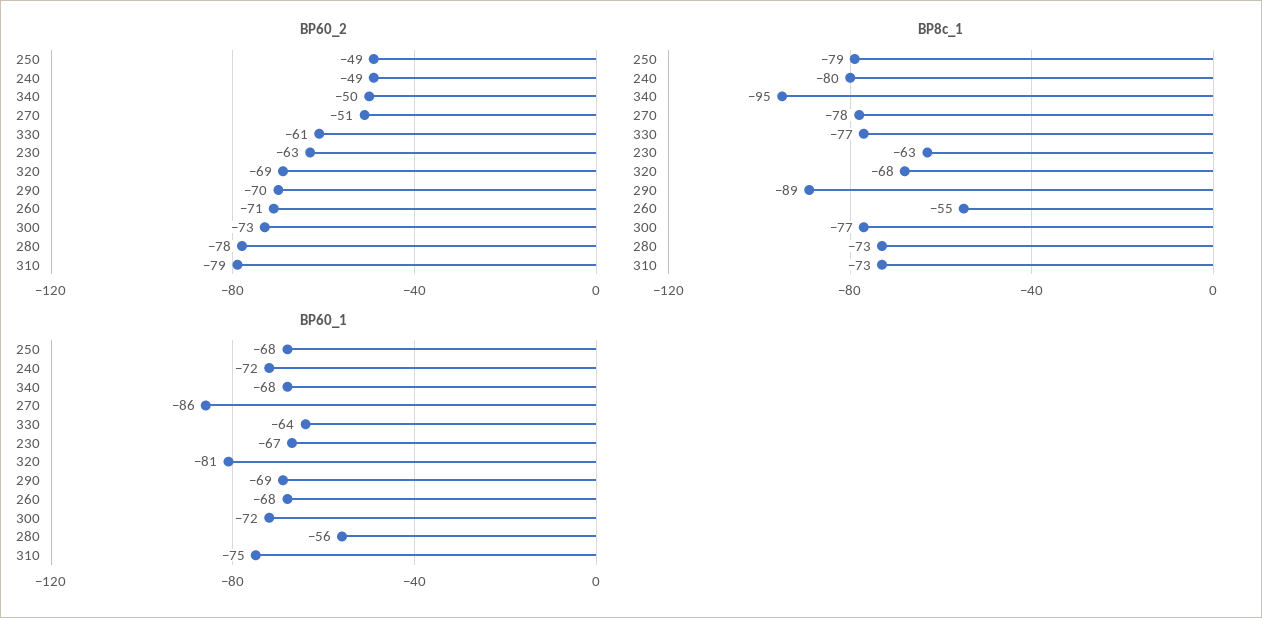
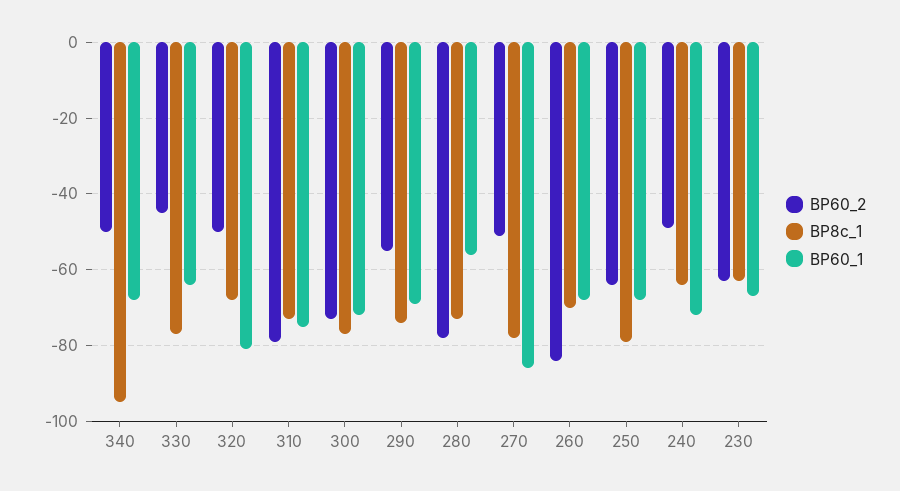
  {
    "BP60_2": {
-     "250": -49,
+     "250": -65,
      "240": -49,
      "340": -50,
      "270": -51,
-     "330": -61,
+     "330": -45,
      "230": -63,
-     "320": -69,
+     "320": -50,
-     "290": -70,
+     "290": -55,
-     "260": -71,
+     "260": -85,
      "300": -73,
      "280": -78,
      "310": -79
    },
    "BP8c_1": {
      "250": -79,
-     "240": -80,
+     "240": -65,
      "340": -95,
      "270": -78,
      "330": -77,
      "230": -63,
      "320": -68,
-     "290": -89,
+     "290": -75,
-     "260": -55,
+     "260": -70,
      "300": -77,
      "280": -73,
      "310": -73
    },
    "BP60_1": {
      "250": -68,
      "240": -72,
      "340": -68,
      "270": -86,
      "330": -64,
      "230": -67,
      "320": -81,
      "290": -69,
      "260": -68,
      "300": -72,
      "280": -56,
      "310": -75
    }
  }

